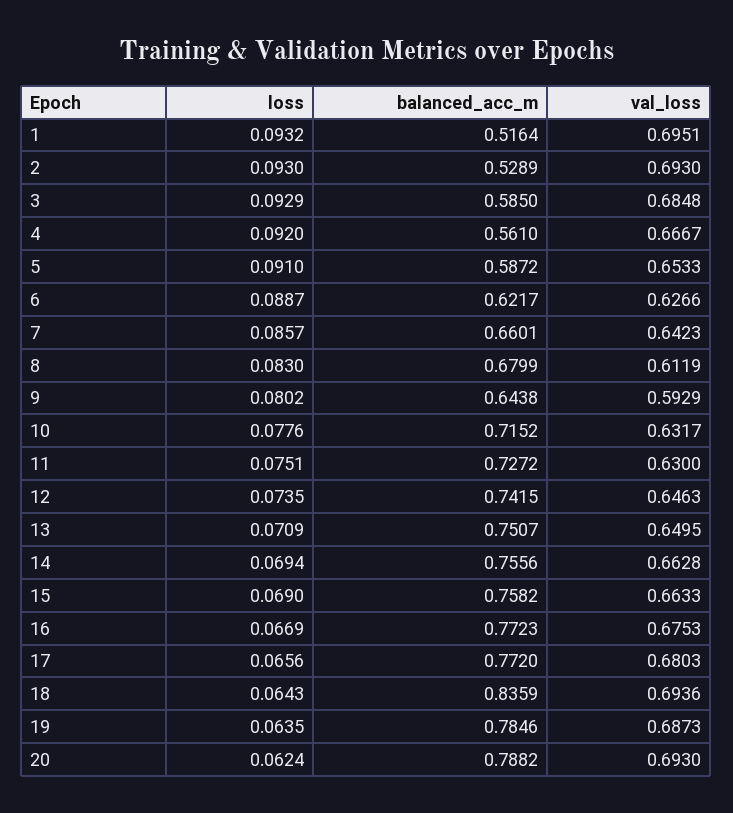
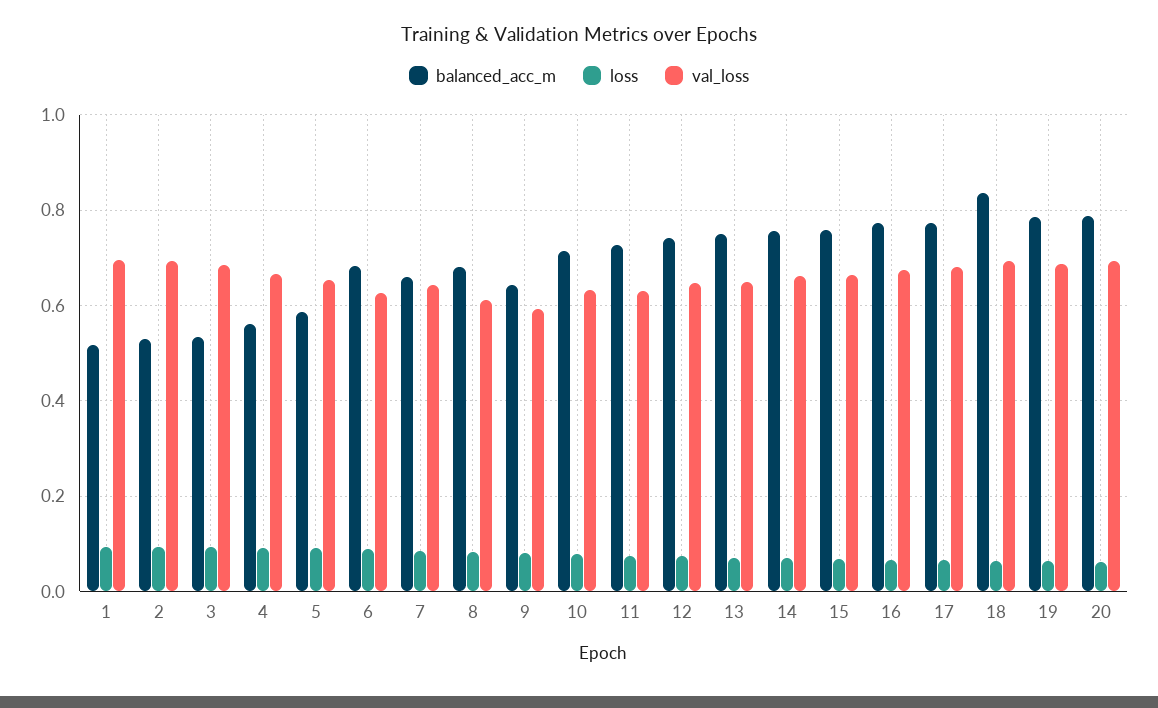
  {
    "loss": {
      "1": 0.0932,
      "2": 0.093,
      "3": 0.0929,
      "4": 0.092,
      "5": 0.091,
      "6": 0.0887,
      "7": 0.0857,
      "8": 0.083,
      "9": 0.0802,
      "10": 0.0776,
      "11": 0.0751,
      "12": 0.0735,
      "13": 0.0709,
      "14": 0.0694,
      "15": 0.069,
      "16": 0.0669,
      "17": 0.0656,
      "18": 0.0643,
      "19": 0.0635,
      "20": 0.0624
    },
    "balanced_acc_m": {
      "1": 0.5164,
      "2": 0.5289,
-     "3": 0.585,
+     "3": 0.54,
      "4": 0.561,
      "5": 0.5872,
-     "6": 0.6217,
+     "6": 0.68,
      "7": 0.6601,
      "8": 0.6799,
      "9": 0.6438,
      "10": 0.7152,
      "11": 0.7272,
      "12": 0.7415,
      "13": 0.7507,
      "14": 0.7556,
      "15": 0.7582,
      "16": 0.7723,
      "17": 0.772,
      "18": 0.8359,
      "19": 0.7846,
      "20": 0.7882
    },
    "val_loss": {
      "1": 0.6951,
      "2": 0.693,
      "3": 0.6848,
      "4": 0.6667,
      "5": 0.6533,
      "6": 0.6266,
      "7": 0.6423,
      "8": 0.6119,
      "9": 0.5929,
      "10": 0.6317,
      "11": 0.63,
      "12": 0.6463,
      "13": 0.6495,
      "14": 0.6628,
      "15": 0.6633,
      "16": 0.6753,
      "17": 0.6803,
      "18": 0.6936,
      "19": 0.6873,
      "20": 0.693
    }
  }

